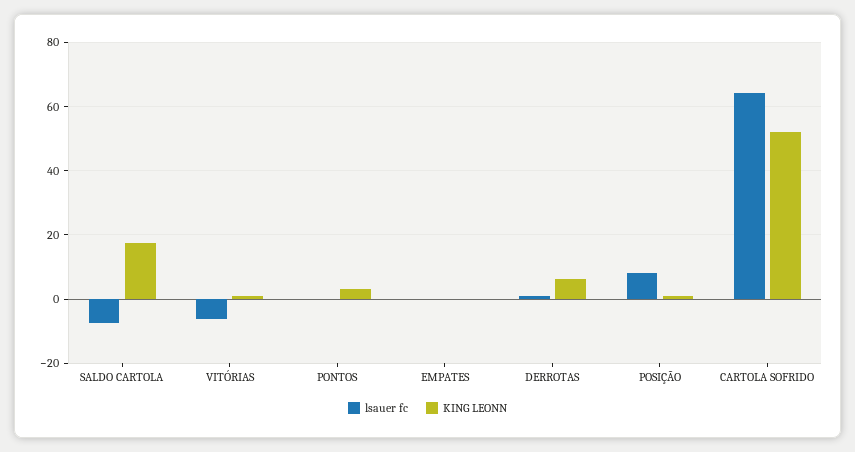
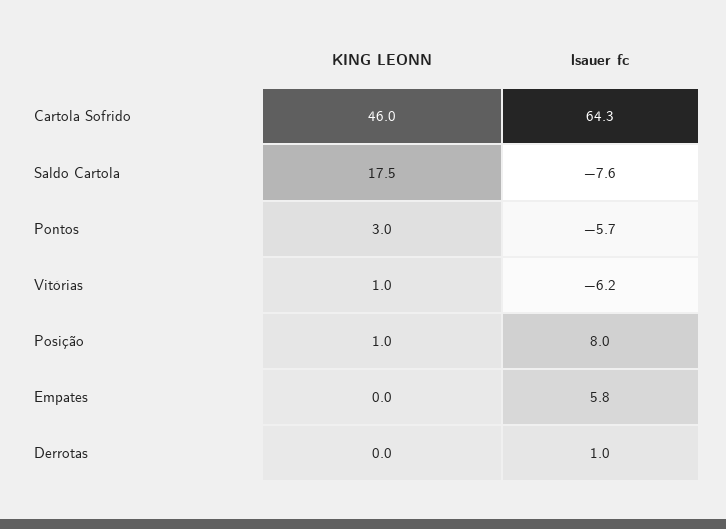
  {
    "lsauer fc": {
      "SALDO CARTOLA": -7.6,
      "VITÓRIAS": -6.2,
-     "PONTOS": 0,
+     "PONTOS": -5.7,
-     "EMPATES": 0,
+     "EMPATES": 5.8,
      "DERROTAS": 1,
      "POSIÇÃO": 8,
      "CARTOLA SOFRIDO": 64.3
    },
    "KING LEONN": {
      "SALDO CARTOLA": 17.5,
      "VITÓRIAS": 1,
      "PONTOS": 3,
      "EMPATES": 0,
-     "DERROTAS": 6,
+     "DERROTAS": 0,
      "POSIÇÃO": 1,
-     "CARTOLA SOFRIDO": 52
+     "CARTOLA SOFRIDO": 46
    }
  }

